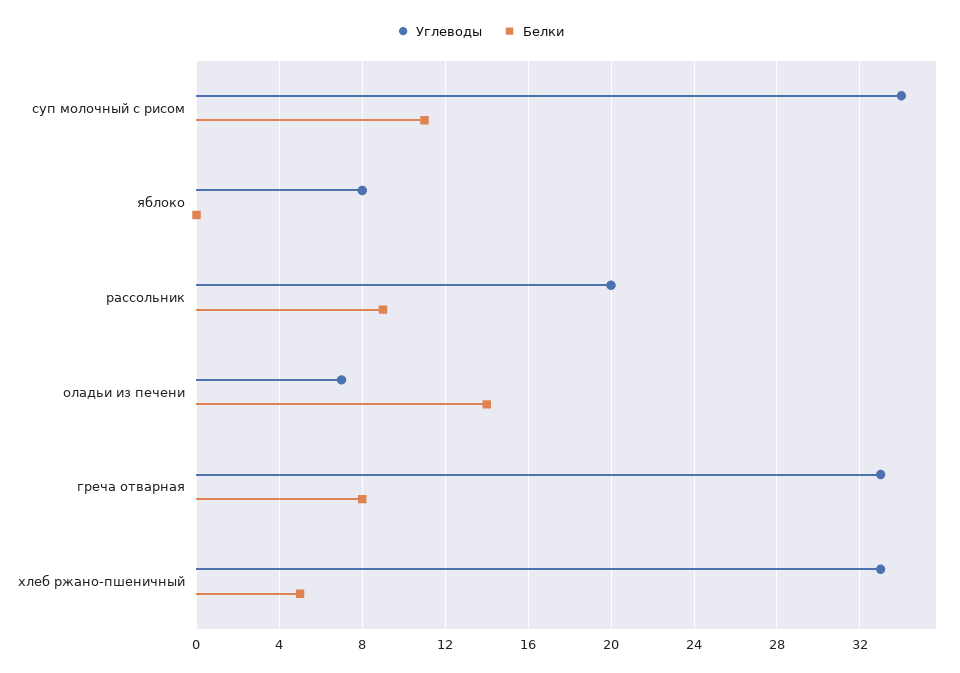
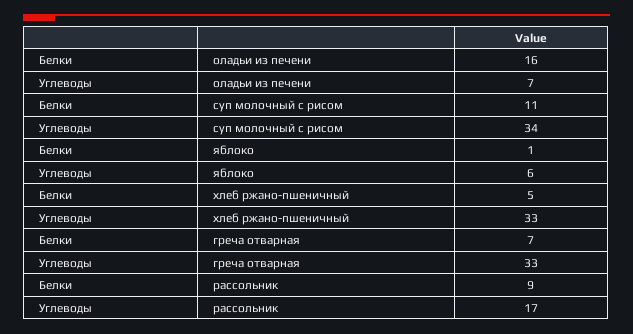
  {
    "Углеводы": {
      "суп молочный с рисом": 34,
-     "яблоко": 8,
+     "яблоко": 6,
-     "рассольник": 20,
+     "рассольник": 17,
      "оладьи из печени": 7,
      "греча отварная": 33,
      "хлеб ржано-пшеничный": 33
    },
    "Белки": {
      "суп молочный с рисом": 11,
-     "яблоко": 0,
+     "яблоко": 1,
      "рассольник": 9,
-     "оладьи из печени": 14,
+     "оладьи из печени": 16,
-     "греча отварная": 8,
+     "греча отварная": 7,
      "хлеб ржано-пшеничный": 5
    }
  }

